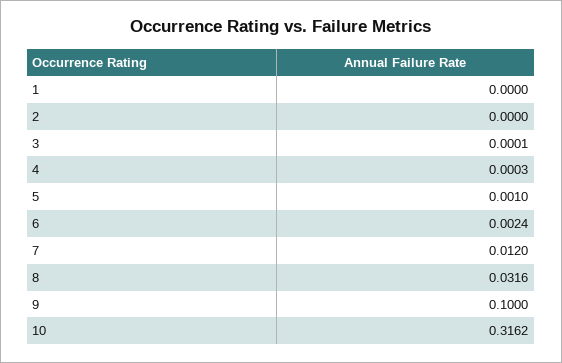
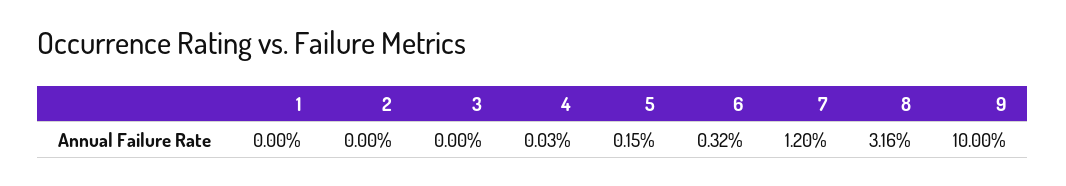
  {
    "1": 0,
    "2": 0,
-   "3": 0.0001,
+   "3": 0,
    "4": 0.0003,
-   "5": 0.001,
+   "5": 0.0015,
-   "6": 0.0024,
+   "6": 0.0032,
    "7": 0.012,
    "8": 0.0316,
-   "9": 0.1,
+   "9": 0.1
-   "10": 0.3162
  }

